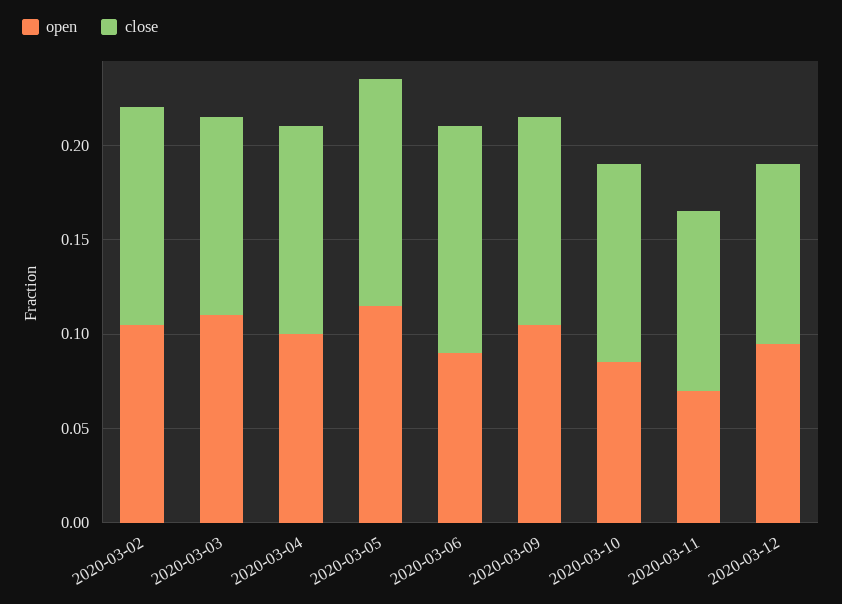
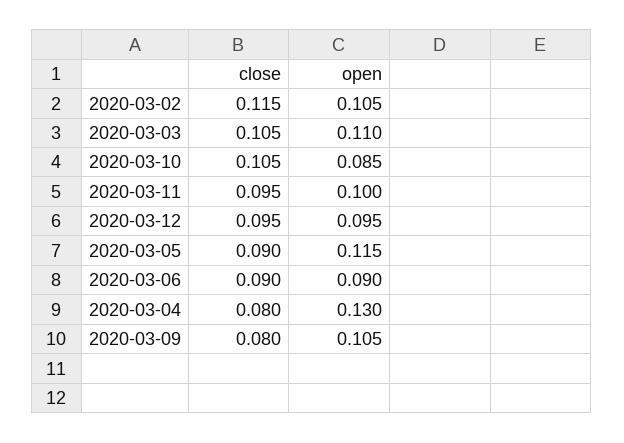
  {
    "open": {
      "2020-03-02": 0.105,
      "2020-03-03": 0.11,
-     "2020-03-04": 0.1,
+     "2020-03-04": 0.13,
      "2020-03-05": 0.115,
      "2020-03-06": 0.09,
      "2020-03-09": 0.105,
      "2020-03-10": 0.085,
-     "2020-03-11": 0.07,
+     "2020-03-11": 0.1,
      "2020-03-12": 0.095
    },
    "close": {
      "2020-03-02": 0.115,
      "2020-03-03": 0.105,
-     "2020-03-04": 0.11,
+     "2020-03-04": 0.08,
-     "2020-03-05": 0.12,
+     "2020-03-05": 0.09,
-     "2020-03-06": 0.12,
+     "2020-03-06": 0.09,
-     "2020-03-09": 0.11,
+     "2020-03-09": 0.08,
      "2020-03-10": 0.105,
      "2020-03-11": 0.095,
      "2020-03-12": 0.095
    }
  }

